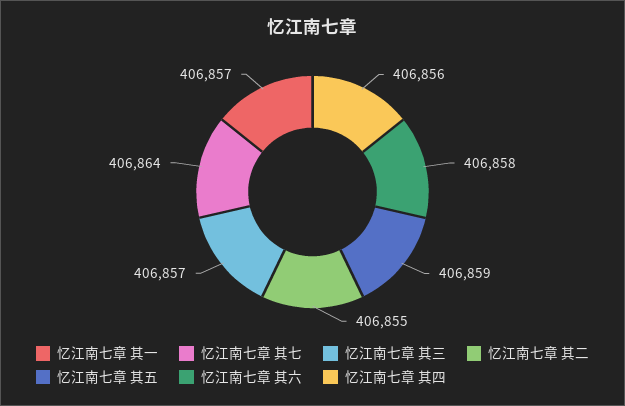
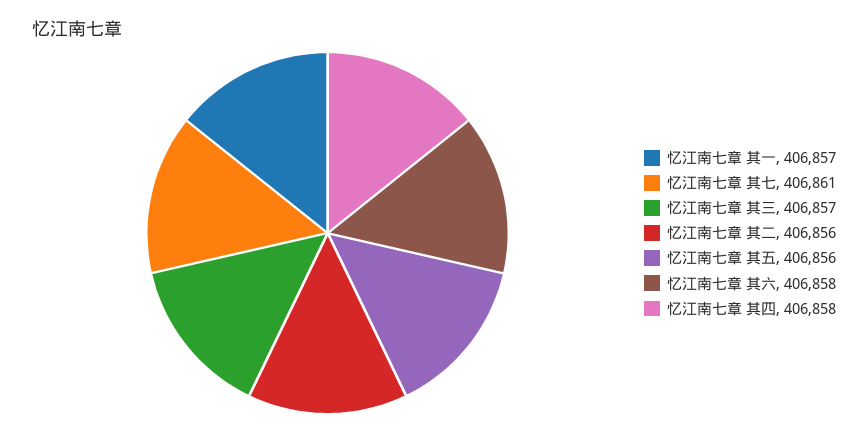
  {
    "忆江南七章 其一": 406857,
-   "忆江南七章 其七": 406864,
+   "忆江南七章 其七": 406861,
    "忆江南七章 其三": 406857,
-   "忆江南七章 其二": 406855,
+   "忆江南七章 其二": 406856,
-   "忆江南七章 其五": 406859,
+   "忆江南七章 其五": 406856,
    "忆江南七章 其六": 406858,
-   "忆江南七章 其四": 406856
+   "忆江南七章 其四": 406858
  }

